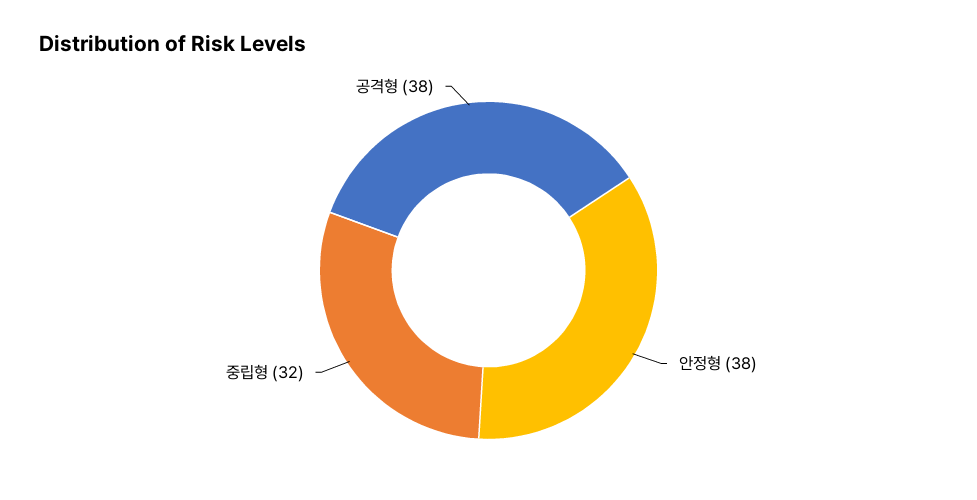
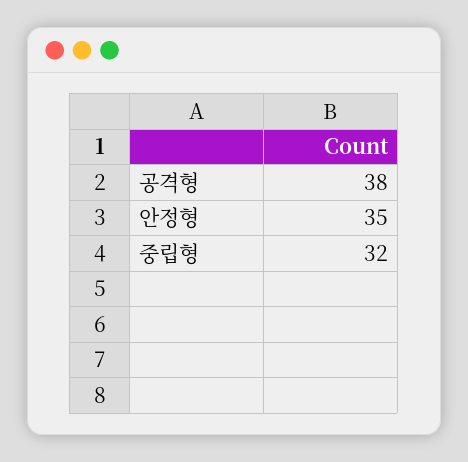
  {
-   "안정형": 38,
+   "안정형": 35,
    "중립형": 32,
    "공격형": 38
  }

